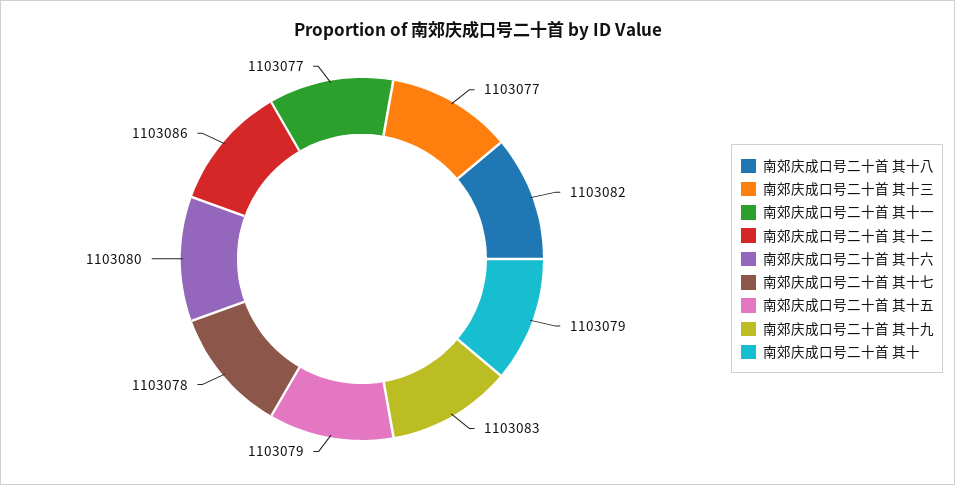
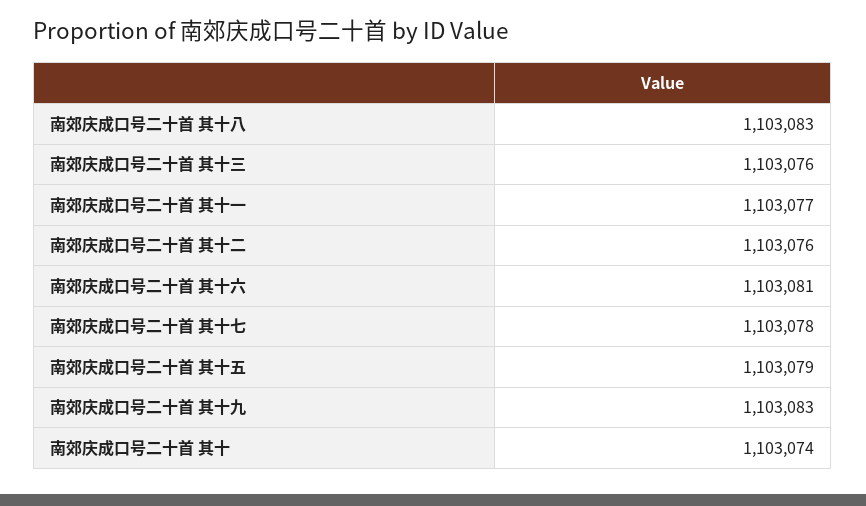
  {
-   "南郊庆成口号二十首 其十八": 1103082,
+   "南郊庆成口号二十首 其十八": 1103083,
-   "南郊庆成口号二十首 其十三": 1103077,
+   "南郊庆成口号二十首 其十三": 1103076,
    "南郊庆成口号二十首 其十一": 1103077,
-   "南郊庆成口号二十首 其十二": 1103086,
+   "南郊庆成口号二十首 其十二": 1103076,
-   "南郊庆成口号二十首 其十六": 1103080,
+   "南郊庆成口号二十首 其十六": 1103081,
    "南郊庆成口号二十首 其十七": 1103078,
    "南郊庆成口号二十首 其十五": 1103079,
    "南郊庆成口号二十首 其十九": 1103083,
-   "南郊庆成口号二十首 其十": 1103079
+   "南郊庆成口号二十首 其十": 1103074
  }

